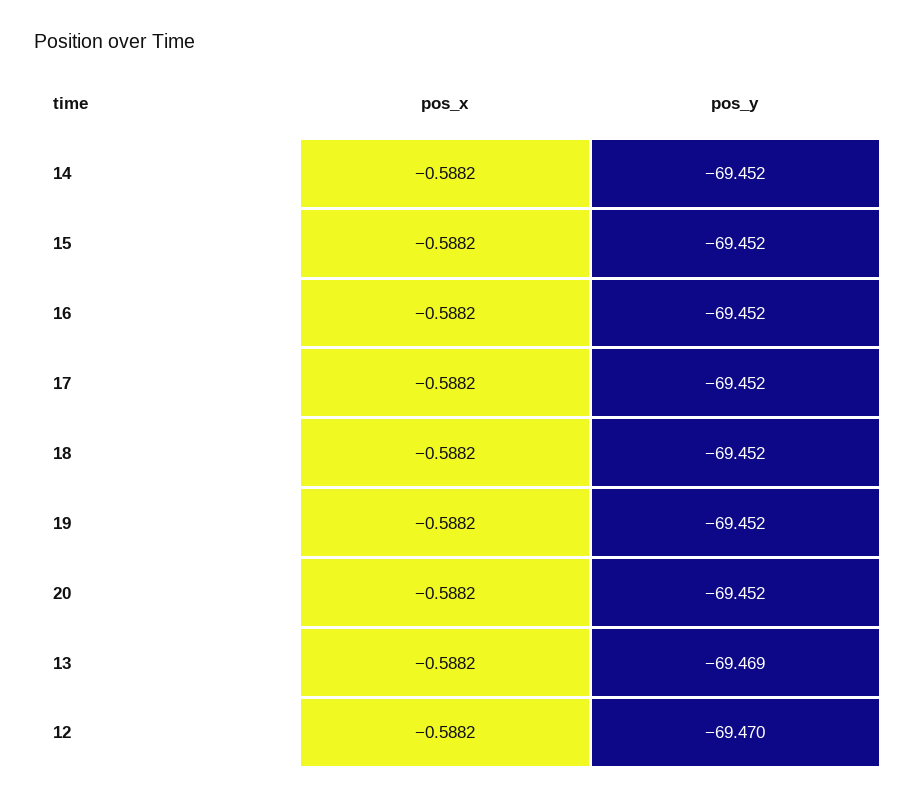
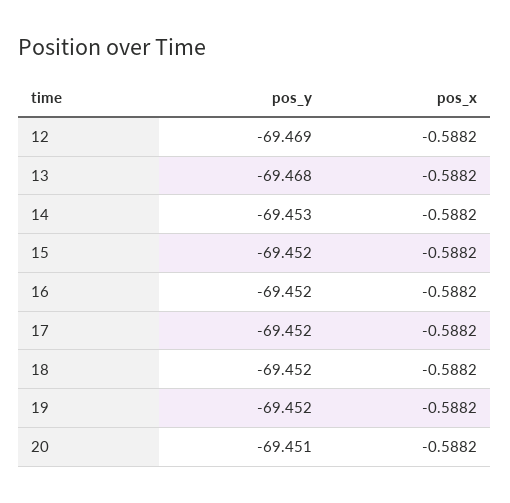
  {
    "pos_x": {
      "14": -0.5882,
      "15": -0.5882,
      "16": -0.5882,
      "17": -0.5882,
      "18": -0.5882,
      "19": -0.5882,
      "20": -0.5882,
      "13": -0.5882,
      "12": -0.5882
    },
    "pos_y": {
-     "14": -69.452,
+     "14": -69.453,
      "15": -69.452,
      "16": -69.452,
      "17": -69.452,
      "18": -69.452,
      "19": -69.452,
-     "20": -69.452,
+     "20": -69.451,
-     "13": -69.469,
+     "13": -69.468,
-     "12": -69.47
+     "12": -69.469
    }
  }

